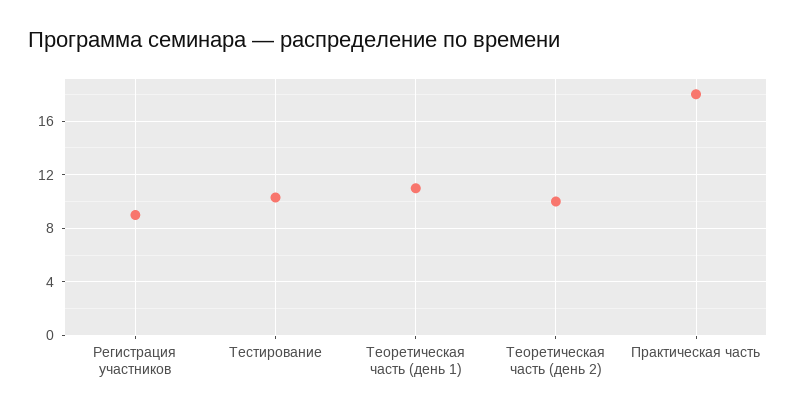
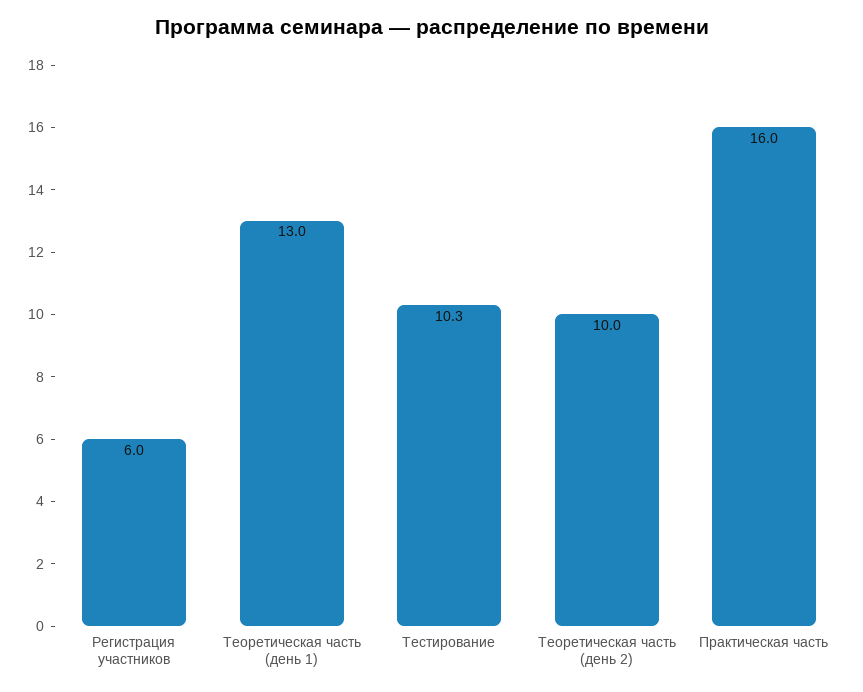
  {
-   "Регистрация участников": 9,
+   "Регистрация участников": 6,
    "Тестирование": 10.3,
-   "Теоретическая часть (день 1)": 11,
+   "Теоретическая часть (день 1)": 13,
    "Теоретическая часть (день 2)": 10,
-   "Практическая часть": 18
+   "Практическая часть": 16
  }

